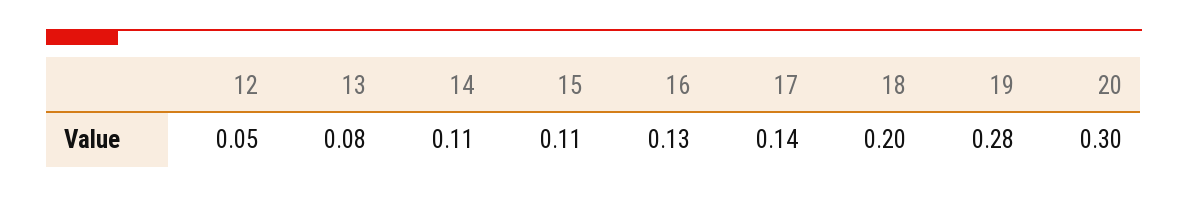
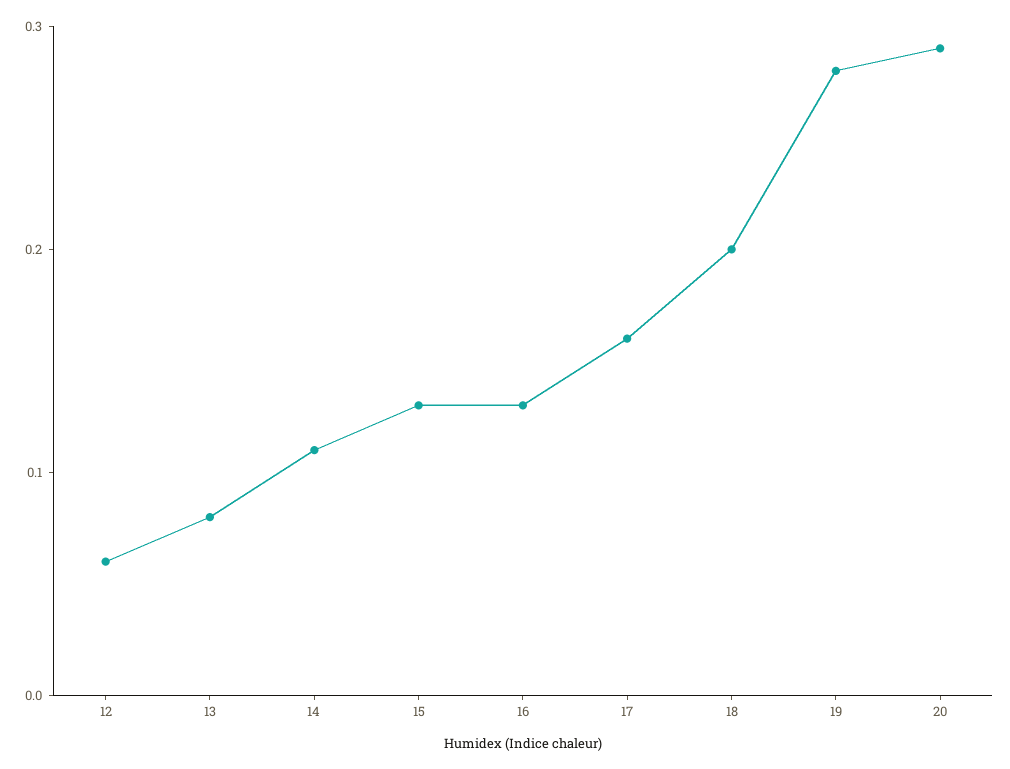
  {
-   "12": 0.05,
+   "12": 0.06,
    "13": 0.08,
    "14": 0.11,
-   "15": 0.11,
+   "15": 0.13,
    "16": 0.13,
-   "17": 0.14,
+   "17": 0.16,
    "18": 0.2,
    "19": 0.28,
-   "20": 0.3
+   "20": 0.29
  }

